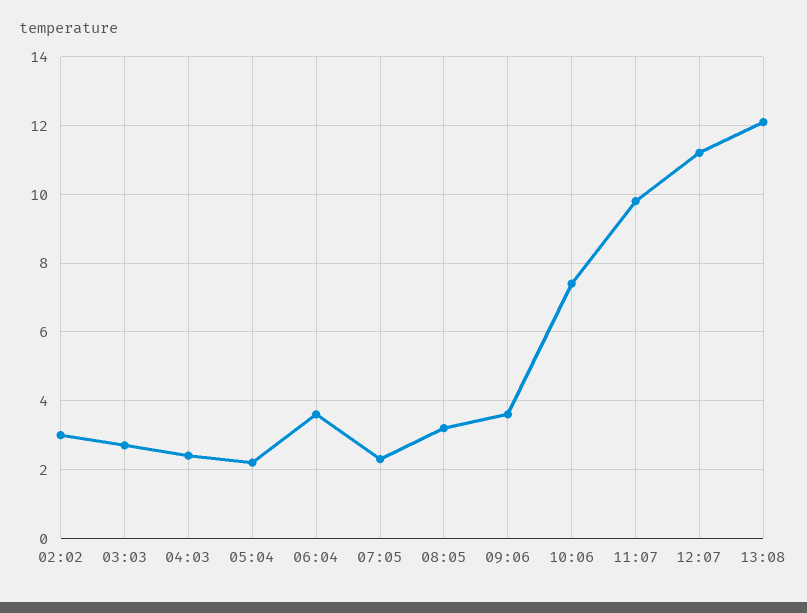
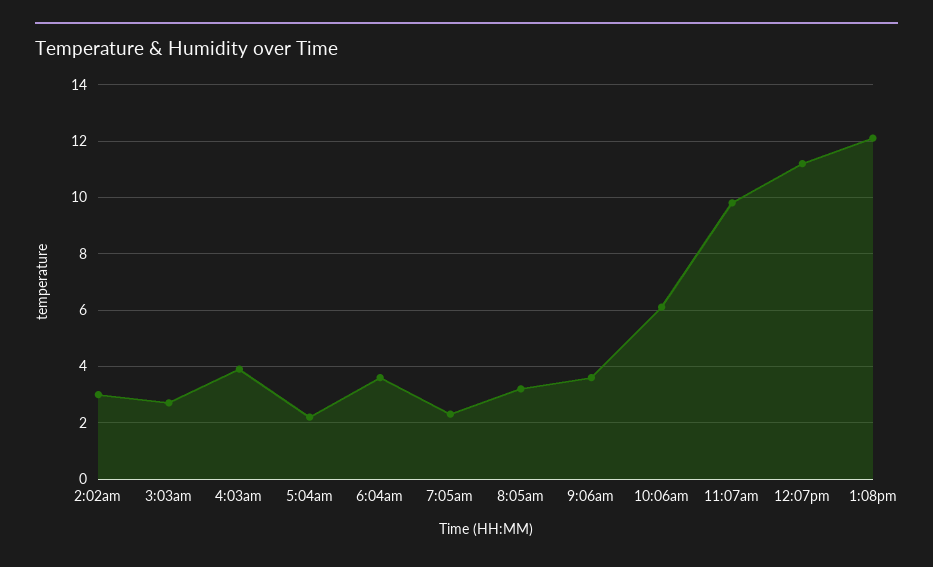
  {
    "02:02": 3,
    "03:03": 2.5,
-   "04:03": 2.5,
+   "04:03": 4,
    "05:04": 2,
    "06:04": 3.5,
    "07:05": 2.5,
    "08:05": 3,
    "09:06": 3.5,
-   "10:06": 7.5,
+   "10:06": 6,
    "11:07": 10,
    "12:07": 11,
    "13:08": 12
  }

